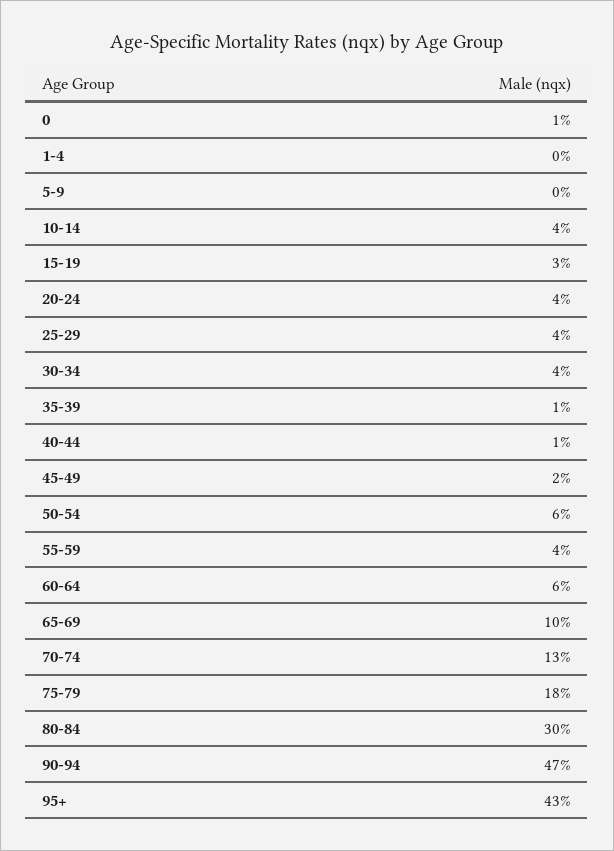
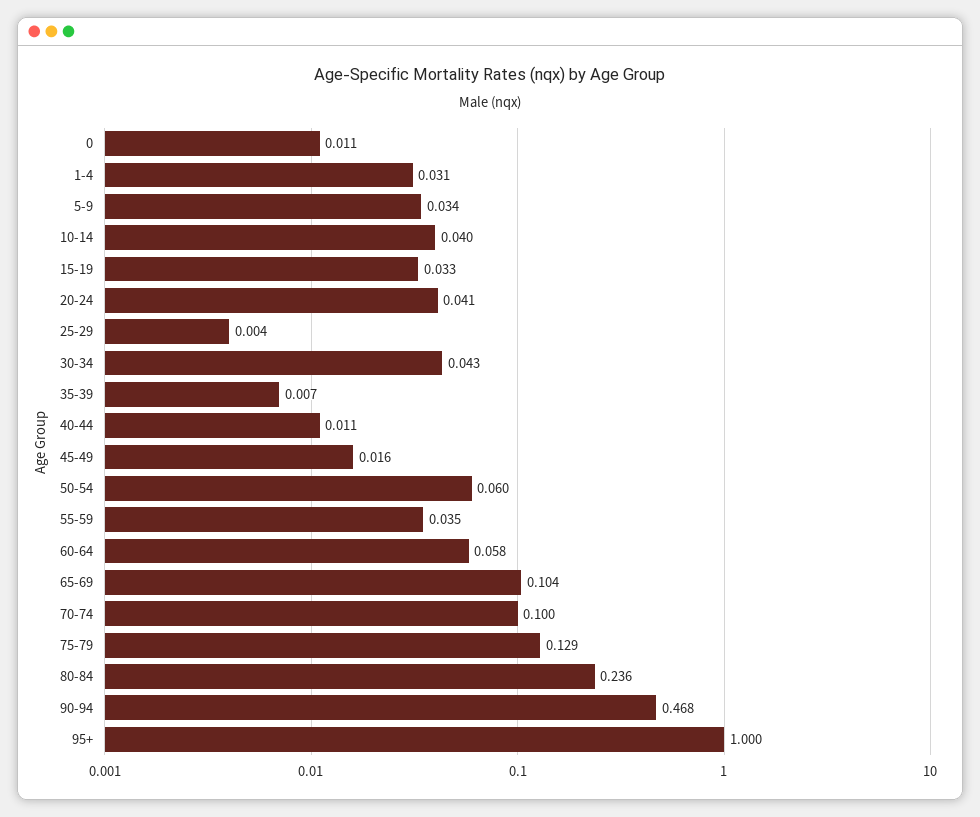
  {
    "0": 0.011,
-   "1-4": 0,
+   "1-4": 0.031,
-   "5-9": 0,
+   "5-9": 0.034,
    "10-14": 0.04,
    "15-19": 0.033,
    "20-24": 0.041,
-   "25-29": 0.04,
+   "25-29": 0.004,
    "30-34": 0.043,
    "35-39": 0.007,
    "40-44": 0.011,
    "45-49": 0.016,
    "50-54": 0.06,
    "55-59": 0.035,
    "60-64": 0.058,
    "65-69": 0.104,
-   "70-74": 0.13,
+   "70-74": 0.1,
-   "75-79": 0.18,
+   "75-79": 0.129,
-   "80-84": 0.3,
+   "80-84": 0.236,
    "90-94": 0.468,
-   "95+": 0.43
+   "95+": 1
  }

